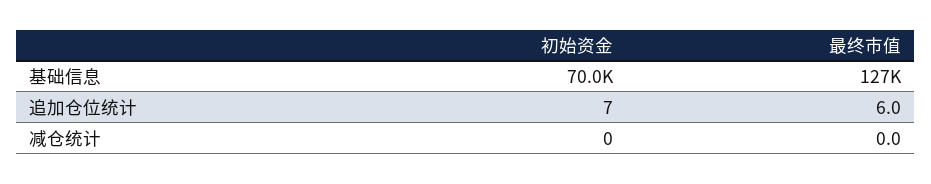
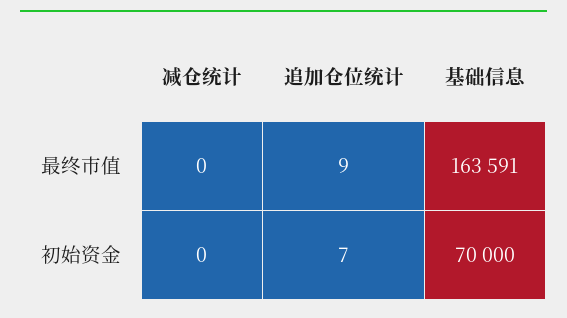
  {
    "初始资金": {
      "基础信息": 70000,
      "追加仓位统计": 7,
      "减仓统计": 0
    },
    "最终市值": {
-     "基础信息": 127000,
+     "基础信息": 163591,
-     "追加仓位统计": 6,
+     "追加仓位统计": 9,
      "减仓统计": 0
    }
  }

